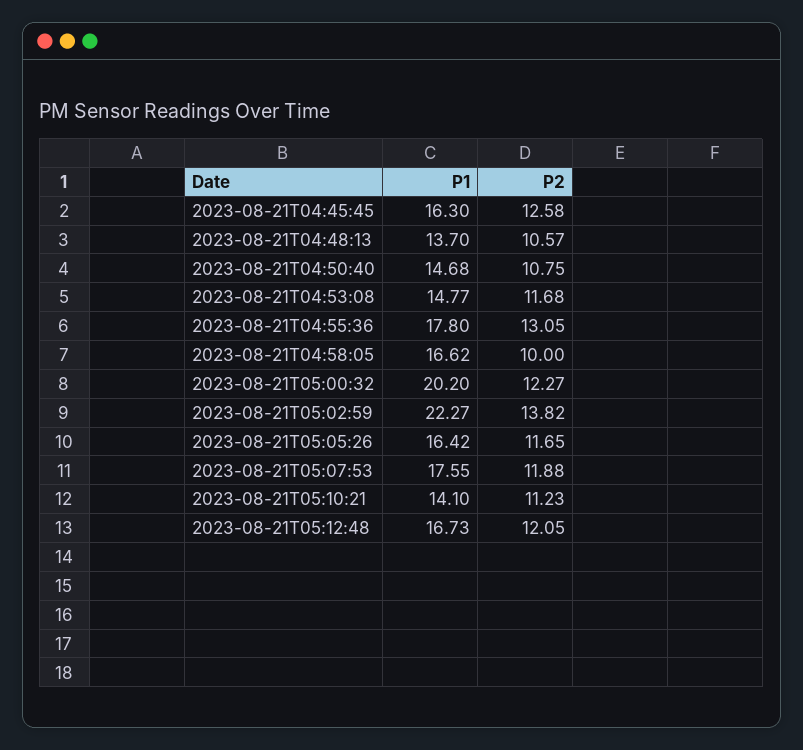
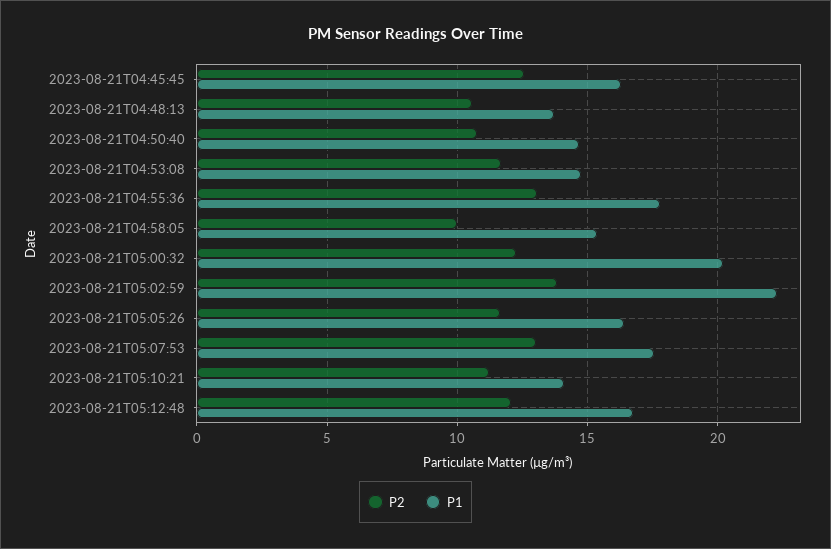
  {
    "P1": {
      "2023-08-21T04:45:45": 16.3,
      "2023-08-21T04:48:13": 13.7,
      "2023-08-21T04:50:40": 14.68,
      "2023-08-21T04:53:08": 14.77,
      "2023-08-21T04:55:36": 17.8,
-     "2023-08-21T04:58:05": 16.62,
+     "2023-08-21T04:58:05": 15.5,
      "2023-08-21T05:00:32": 20.2,
      "2023-08-21T05:02:59": 22.27,
      "2023-08-21T05:05:26": 16.42,
      "2023-08-21T05:07:53": 17.55,
      "2023-08-21T05:10:21": 14.1,
      "2023-08-21T05:12:48": 16.73
    },
    "P2": {
      "2023-08-21T04:45:45": 12.58,
      "2023-08-21T04:48:13": 10.57,
      "2023-08-21T04:50:40": 10.75,
      "2023-08-21T04:53:08": 11.68,
      "2023-08-21T04:55:36": 13.05,
      "2023-08-21T04:58:05": 10,
      "2023-08-21T05:00:32": 12.27,
      "2023-08-21T05:02:59": 13.82,
      "2023-08-21T05:05:26": 11.65,
-     "2023-08-21T05:07:53": 11.88,
+     "2023-08-21T05:07:53": 13,
      "2023-08-21T05:10:21": 11.23,
      "2023-08-21T05:12:48": 12.05
    }
  }

